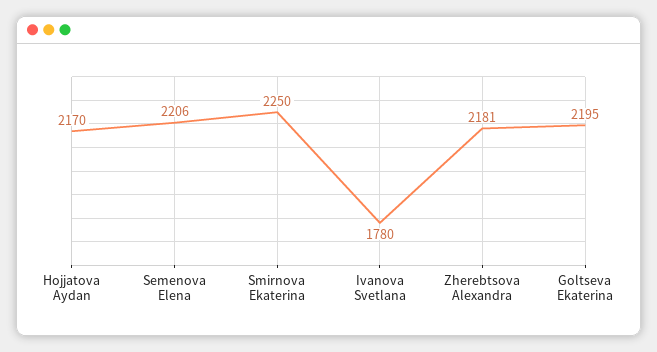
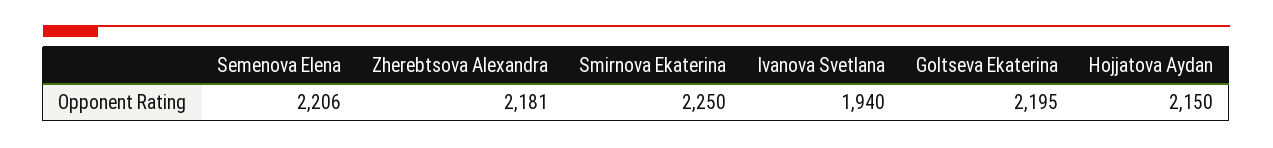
  {
-   "Hojjatova Aydan": 2170,
+   "Hojjatova Aydan": 2150,
    "Semenova Elena": 2206,
    "Smirnova Ekaterina": 2250,
-   "Ivanova Svetlana": 1780,
+   "Ivanova Svetlana": 1940,
    "Zherebtsova Alexandra": 2181,
    "Goltseva Ekaterina": 2195
  }

